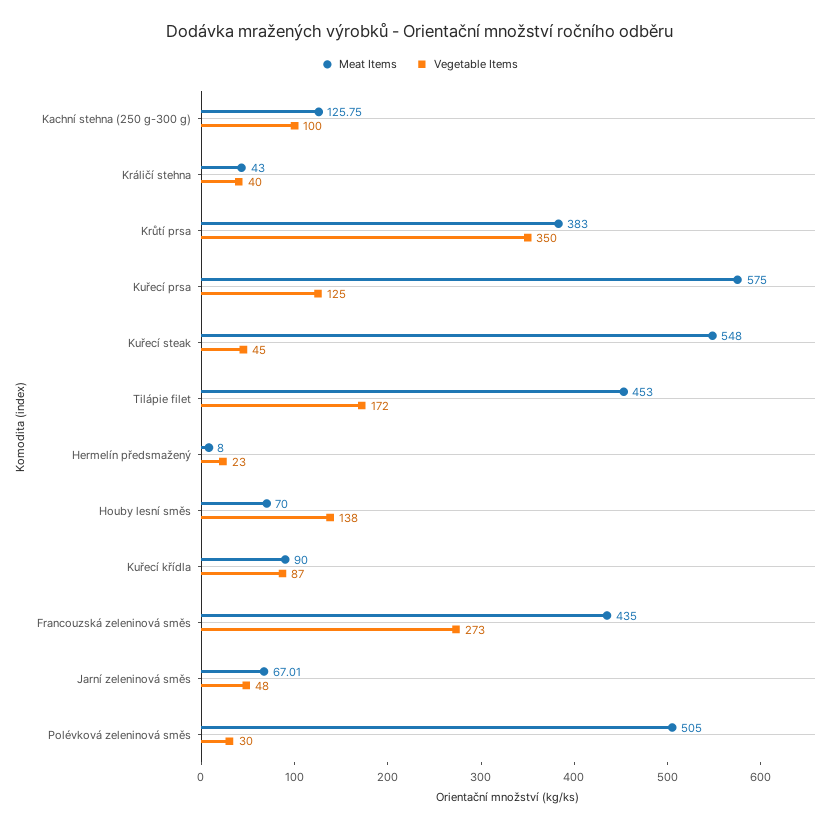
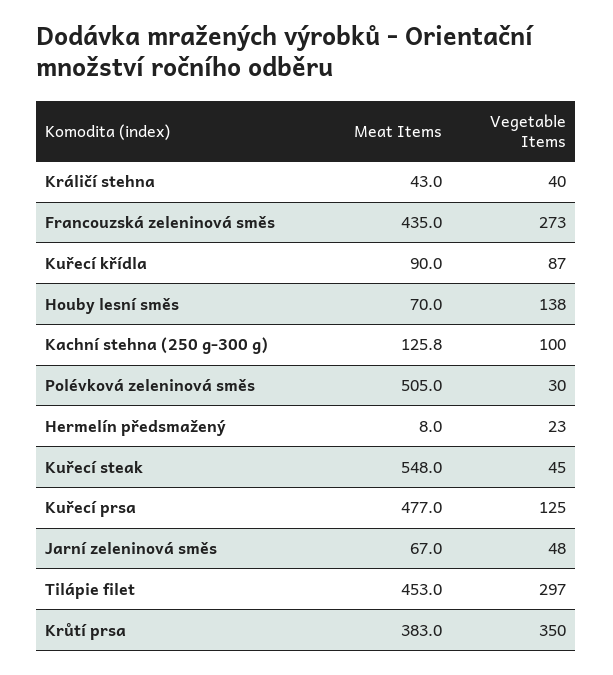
  {
    "Meat Items": {
      "Kachní stehna (250 g-300 g)": 125.75,
      "Králičí stehna": 43,
      "Krůtí prsa": 383,
-     "Kuřecí prsa": 575,
+     "Kuřecí prsa": 477,
      "Kuřecí steak": 548,
      "Tilápie filet": 453,
      "Hermelín předsmažený": 8,
      "Houby lesní směs": 70,
      "Kuřecí křídla": 90,
      "Francouzská zeleninová směs": 435,
      "Jarní zeleninová směs": 67.01,
      "Polévková zeleninová směs": 505
    },
    "Vegetable Items": {
      "Kachní stehna (250 g-300 g)": 100,
      "Králičí stehna": 40,
      "Krůtí prsa": 350,
      "Kuřecí prsa": 125,
      "Kuřecí steak": 45,
-     "Tilápie filet": 172,
+     "Tilápie filet": 297,
      "Hermelín předsmažený": 23,
      "Houby lesní směs": 138,
      "Kuřecí křídla": 87,
      "Francouzská zeleninová směs": 273,
      "Jarní zeleninová směs": 48,
      "Polévková zeleninová směs": 30
    }
  }

